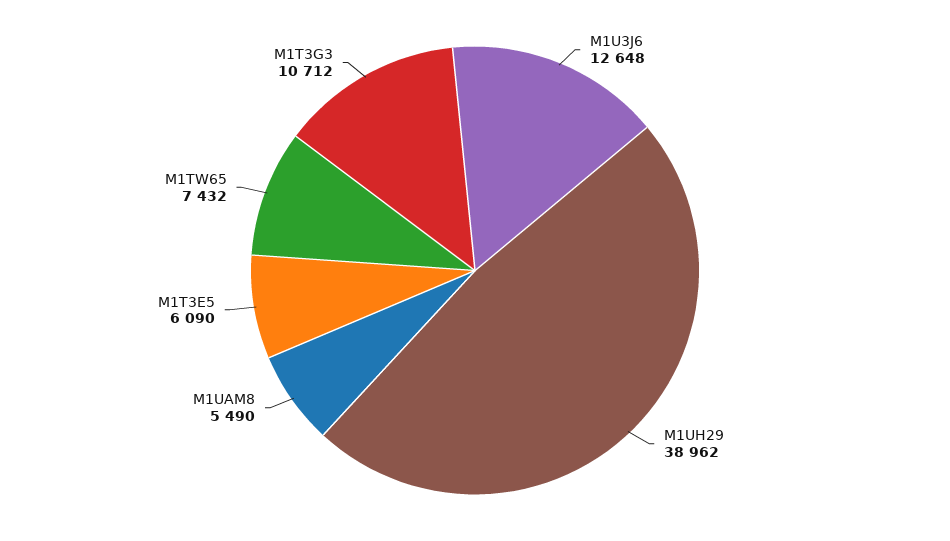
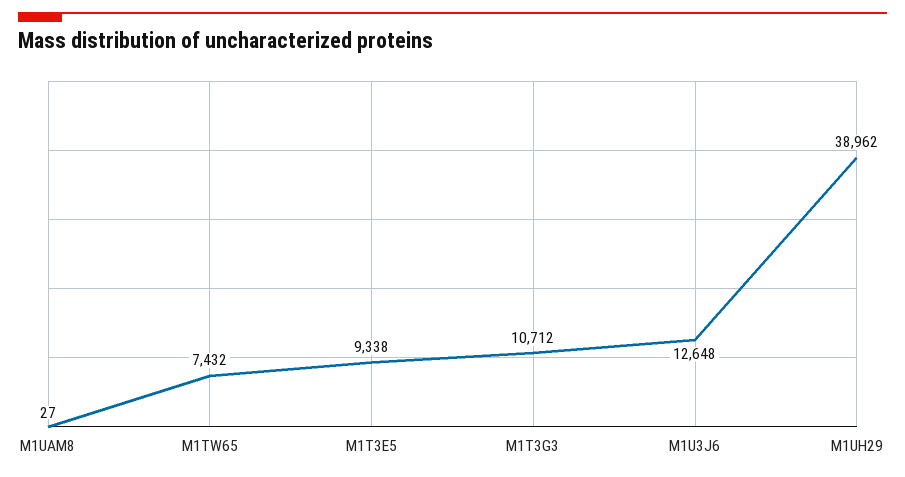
  {
    "M1U3J6": 12648,
    "M1UH29": 38962,
-   "M1UAM8": 5490,
+   "M1UAM8": 27,
-   "M1T3E5": 6090,
+   "M1T3E5": 9338,
    "M1TW65": 7432,
    "M1T3G3": 10712
  }

